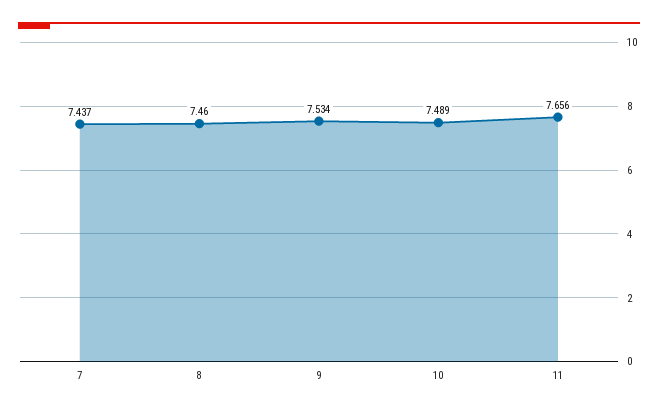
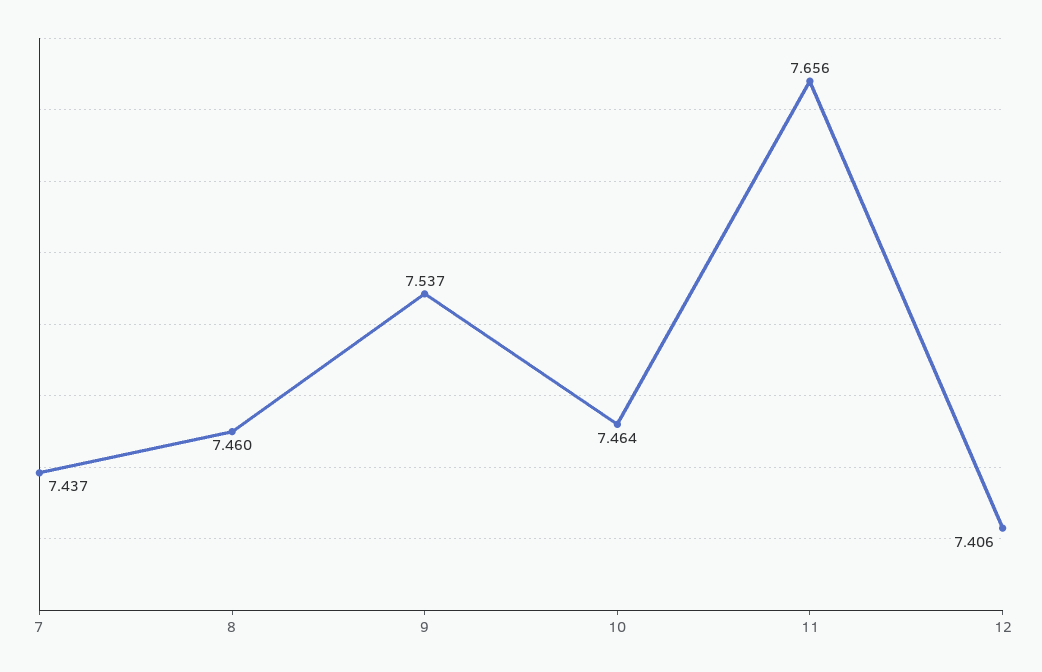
  {
    "7": 7.437,
    "8": 7.46,
-   "9": 7.534,
+   "9": 7.537,
-   "10": 7.489,
+   "10": 7.464,
-   "11": 7.656
+   "11": 7.656,
+   "12": 7.406
  }

